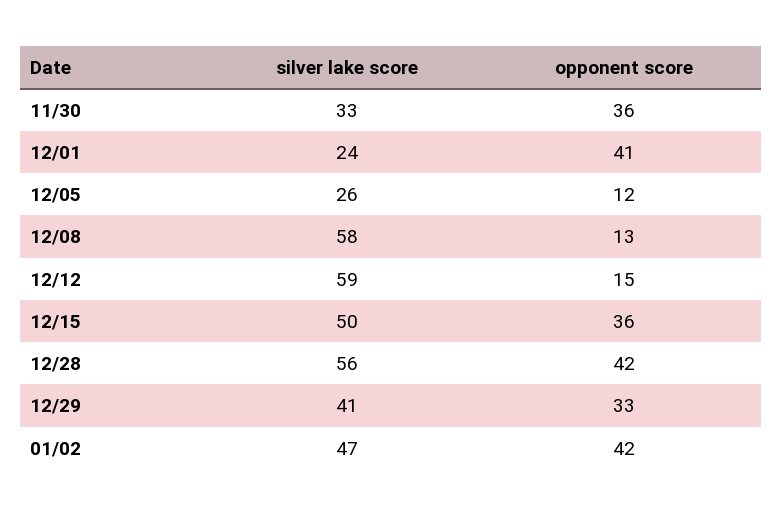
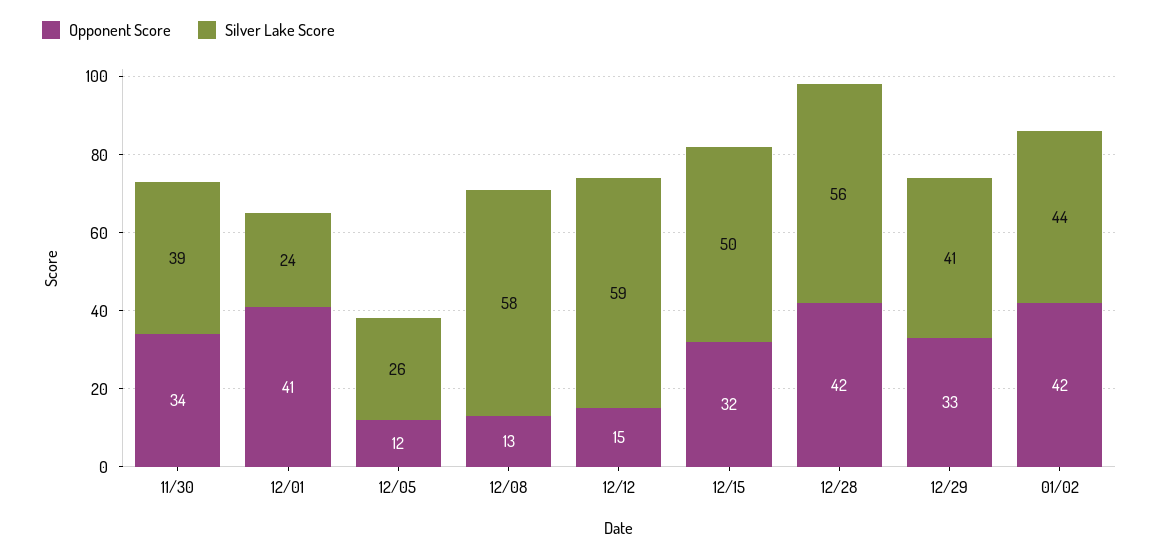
  {
    "silver lake score": {
-     "11/30": 33,
+     "11/30": 39,
      "12/01": 24,
      "12/05": 26,
      "12/08": 58,
      "12/12": 59,
      "12/15": 50,
      "12/28": 56,
      "12/29": 41,
-     "01/02": 47
+     "01/02": 44
    },
    "opponent score": {
-     "11/30": 36,
+     "11/30": 34,
      "12/01": 41,
      "12/05": 12,
      "12/08": 13,
      "12/12": 15,
-     "12/15": 36,
+     "12/15": 32,
      "12/28": 42,
      "12/29": 33,
      "01/02": 42
    }
  }

